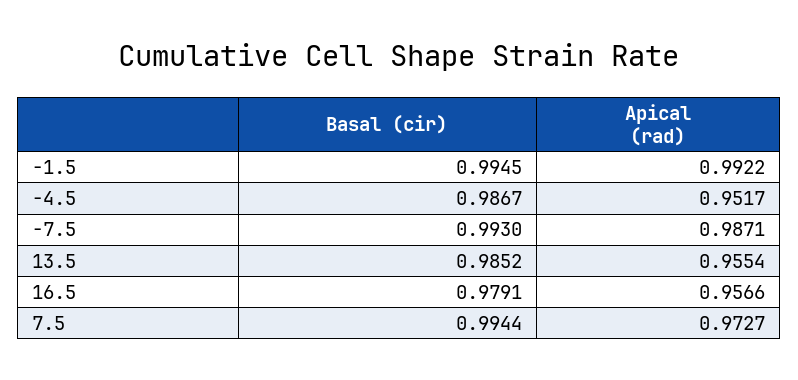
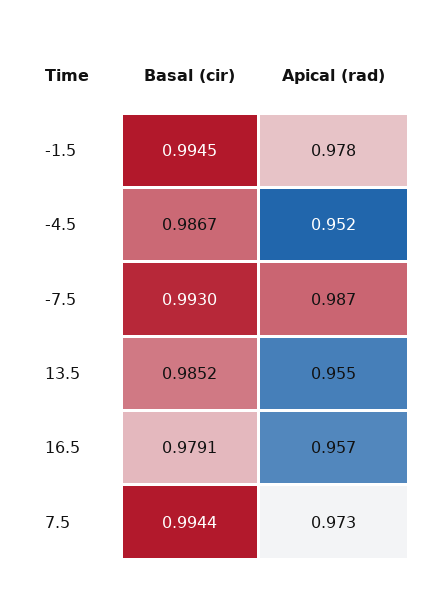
  {
    "Basal (cir)": {
      "-1.5": 0.9945,
      "-4.5": 0.9867,
      "-7.5": 0.993,
      "13.5": 0.9852,
      "16.5": 0.9791,
      "7.5": 0.9944
    },
    "Apical (rad)": {
-     "-1.5": 0.9922,
+     "-1.5": 0.978,
      "-4.5": 0.9517,
      "-7.5": 0.9871,
      "13.5": 0.9554,
      "16.5": 0.9566,
      "7.5": 0.9727
    }
  }

